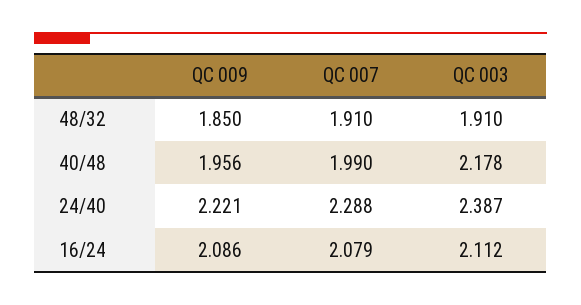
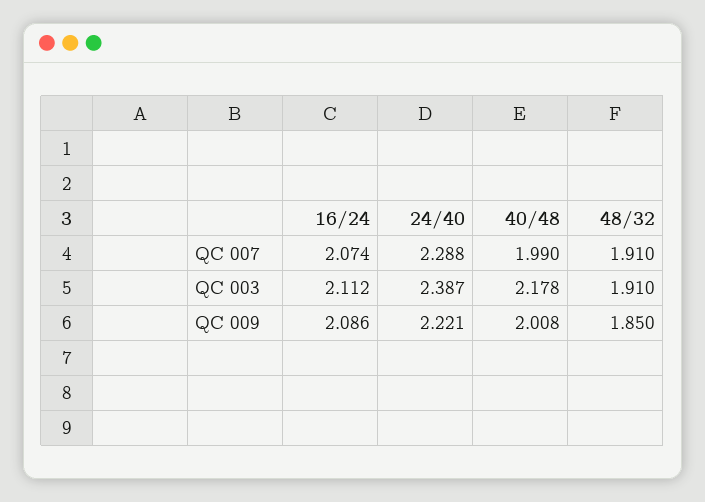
  {
    "QC 009": {
      "48/32": 1.85,
-     "40/48": 1.956,
+     "40/48": 2.008,
      "24/40": 2.221,
      "16/24": 2.086
    },
    "QC 007": {
      "48/32": 1.91,
      "40/48": 1.99,
      "24/40": 2.288,
-     "16/24": 2.079
+     "16/24": 2.074
    },
    "QC 003": {
      "48/32": 1.91,
      "40/48": 2.178,
      "24/40": 2.387,
      "16/24": 2.112
    }
  }

